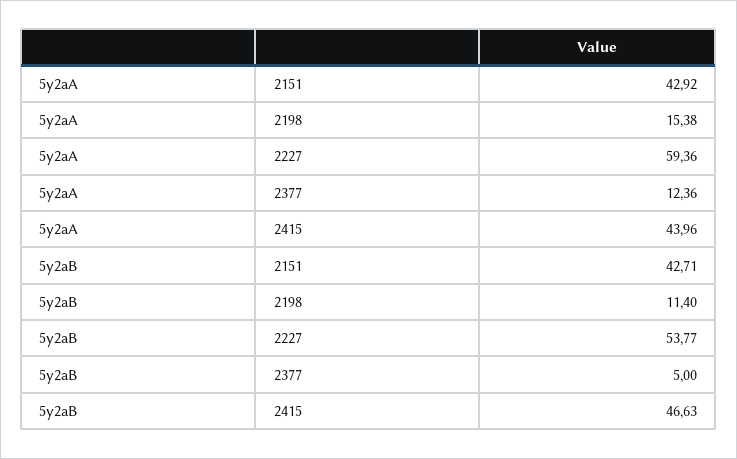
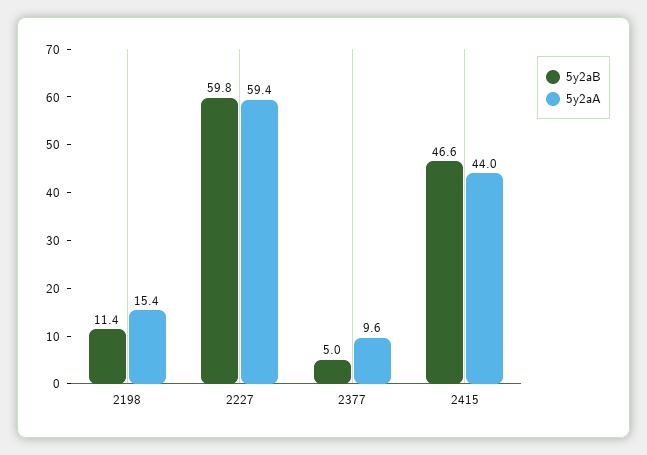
  {
    "5y2aA": {
-     "2151": 42.92,
      "2198": 15.38,
      "2227": 59.36,
-     "2377": 12.36,
+     "2377": 9.6,
      "2415": 43.96
    },
    "5y2aB": {
-     "2151": 42.71,
      "2198": 11.4,
-     "2227": 53.77,
+     "2227": 59.8,
      "2377": 5,
      "2415": 46.63
    }
  }

